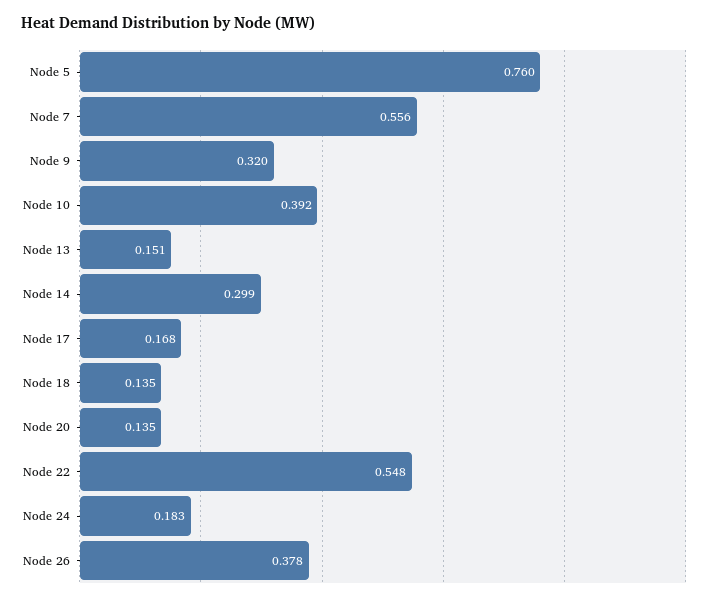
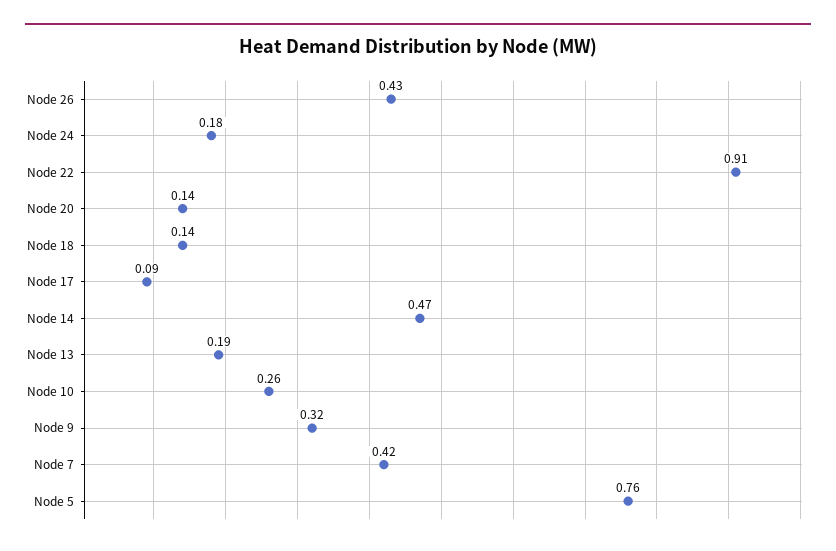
  {
    "Node 5": 0.76,
-   "Node 7": 0.556,
+   "Node 7": 0.42,
    "Node 9": 0.32,
-   "Node 10": 0.392,
+   "Node 10": 0.26,
-   "Node 13": 0.151,
+   "Node 13": 0.19,
-   "Node 14": 0.299,
+   "Node 14": 0.47,
-   "Node 17": 0.168,
+   "Node 17": 0.09,
    "Node 18": 0.135,
    "Node 20": 0.135,
-   "Node 22": 0.548,
+   "Node 22": 0.91,
    "Node 24": 0.183,
-   "Node 26": 0.378
+   "Node 26": 0.43
  }

